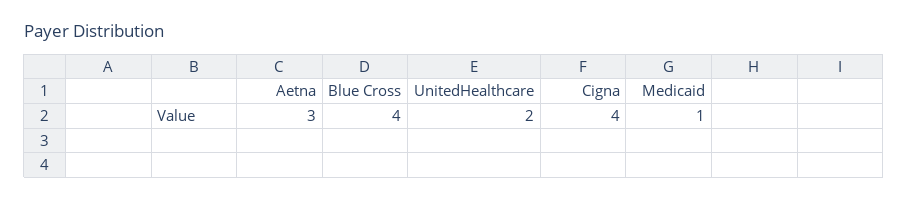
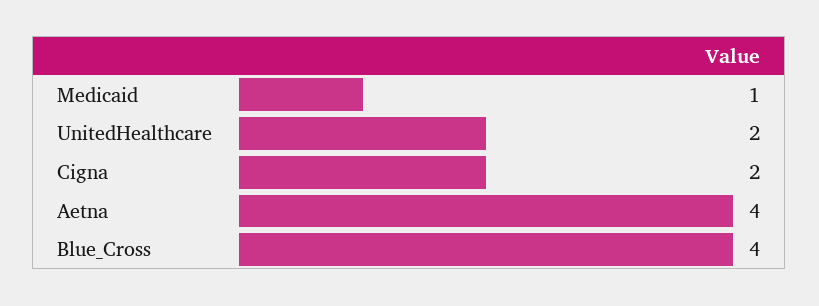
  {
-   "Aetna": 3,
+   "Aetna": 4,
    "Blue Cross": 4,
    "UnitedHealthcare": 2,
-   "Cigna": 4,
+   "Cigna": 2,
    "Medicaid": 1
  }

